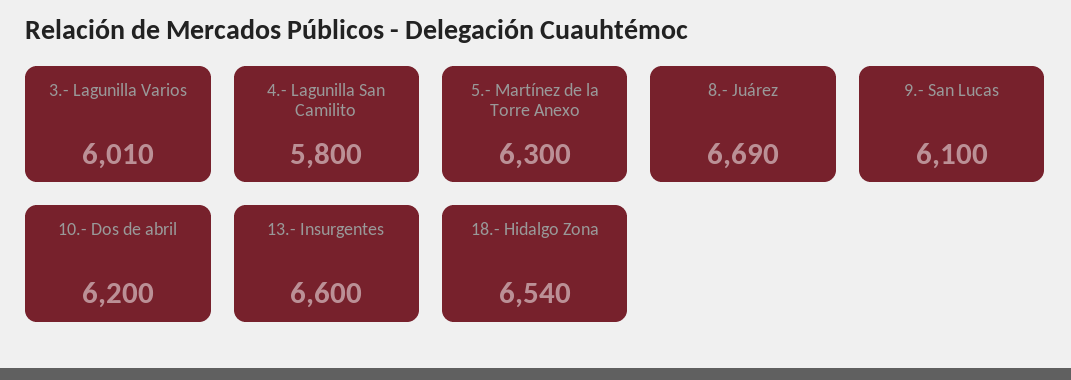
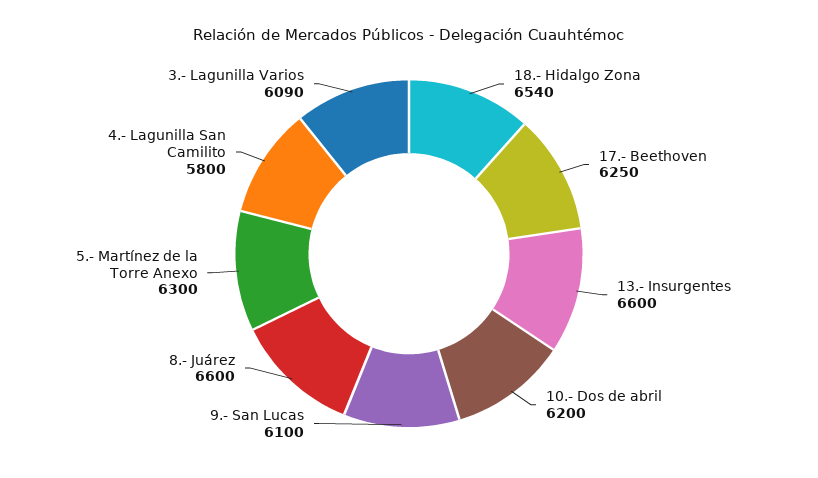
  {
-   "3.- Lagunilla Varios": 6010,
+   "3.- Lagunilla Varios": 6090,
    "4.- Lagunilla San Camilito": 5800,
    "5.- Martínez de la Torre Anexo": 6300,
-   "8.- Juárez": 6690,
+   "8.- Juárez": 6600,
    "9.- San Lucas": 6100,
    "10.- Dos de abril": 6200,
    "13.- Insurgentes": 6600,
-   "18.- Hidalgo Zona": 6540
+   "18.- Hidalgo Zona": 6540,
+   "17.- Beethoven": 6250
  }

